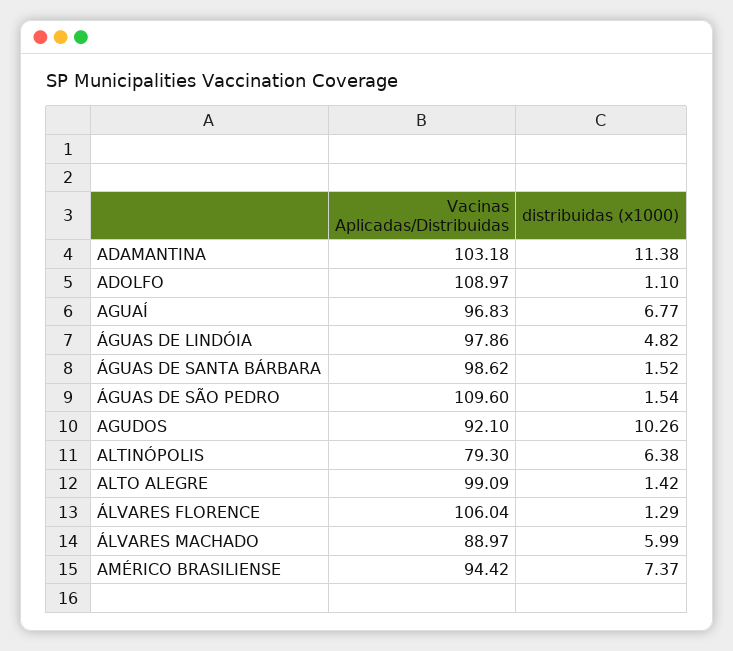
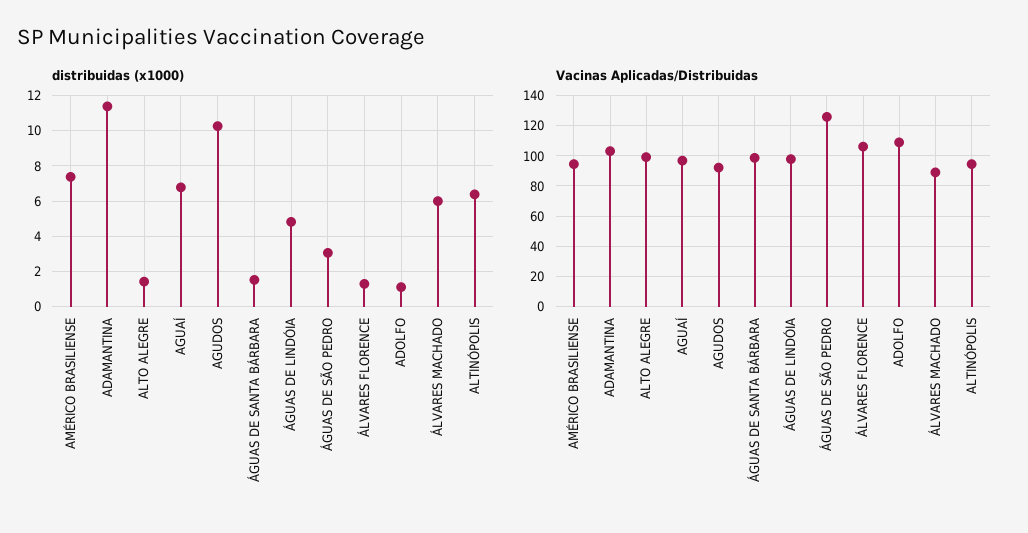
  {
    "Vacinas Aplicadas/Distribuidas": {
      "ADAMANTINA": 103.18,
      "ADOLFO": 108.97,
      "AGUAÍ": 96.83,
      "ÁGUAS DE LINDÓIA": 97.86,
      "ÁGUAS DE SANTA BÁRBARA": 98.62,
-     "ÁGUAS DE SÃO PEDRO": 109.6,
+     "ÁGUAS DE SÃO PEDRO": 125,
      "AGUDOS": 92.1,
-     "ALTINÓPOLIS": 79.3,
+     "ALTINÓPOLIS": 95,
      "ALTO ALEGRE": 99.09,
      "ÁLVARES FLORENCE": 106.04,
      "ÁLVARES MACHADO": 88.97,
      "AMÉRICO BRASILIENSE": 94.42
    },
    "distribuidas (x1000)": {
      "ADAMANTINA": 11.38,
      "ADOLFO": 1.1,
      "AGUAÍ": 6.77,
      "ÁGUAS DE LINDÓIA": 4.82,
      "ÁGUAS DE SANTA BÁRBARA": 1.52,
-     "ÁGUAS DE SÃO PEDRO": 1.54,
+     "ÁGUAS DE SÃO PEDRO": 3,
      "AGUDOS": 10.26,
      "ALTINÓPOLIS": 6.38,
      "ALTO ALEGRE": 1.42,
      "ÁLVARES FLORENCE": 1.29,
      "ÁLVARES MACHADO": 5.99,
      "AMÉRICO BRASILIENSE": 7.37
    }
  }

